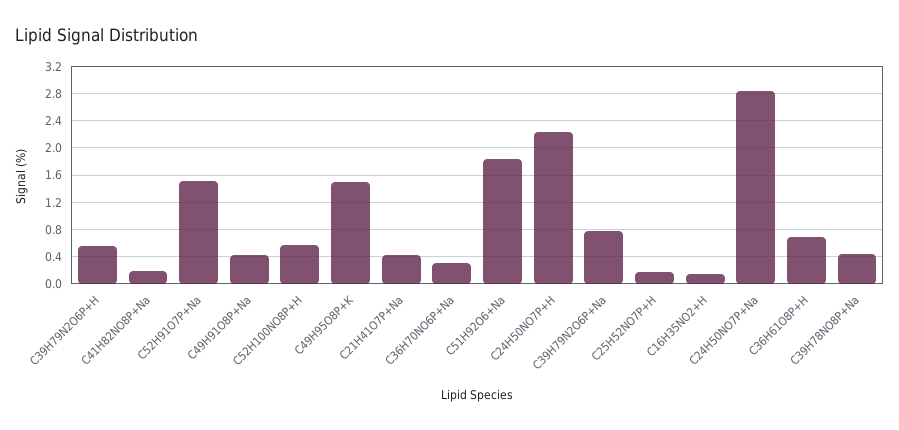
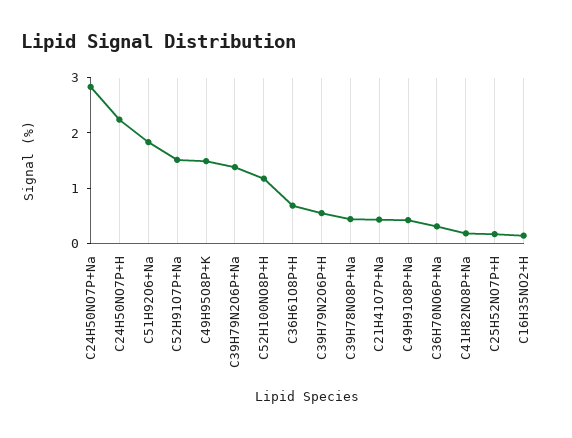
  {
    "C39H79N2O6P+H": 0.6,
    "C41H82NO8P+Na": 0.2,
    "C52H91O7P+Na": 1.5,
    "C49H91O8P+Na": 0.4,
-   "C52H100NO8P+H": 0.6,
+   "C52H100NO8P+H": 1.2,
    "C49H95O8P+K": 1.5,
    "C21H41O7P+Na": 0.4,
    "C36H70NO6P+Na": 0.3,
    "C51H92O6+Na": 1.8,
    "C24H50NO7P+H": 2.2,
-   "C39H79N2O6P+Na": 0.8,
+   "C39H79N2O6P+Na": 1.4,
    "C25H52NO7P+H": 0.2,
    "C16H35NO2+H": 0.1,
    "C24H50NO7P+Na": 2.8,
    "C36H61O8P+H": 0.7,
    "C39H78NO8P+Na": 0.4
  }

